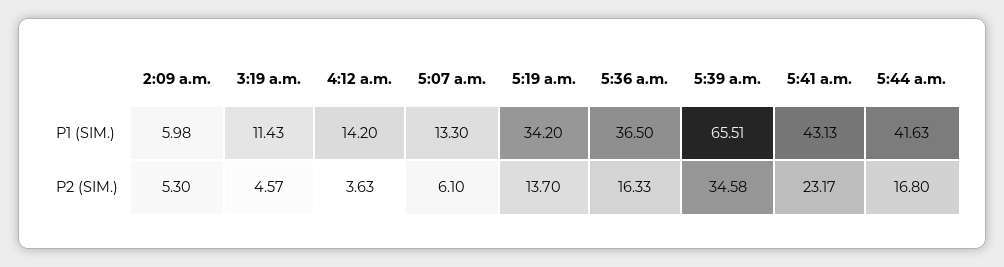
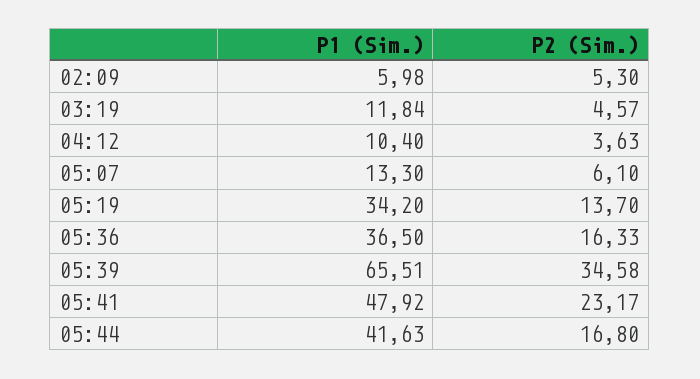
  {
    "2:09 a.m.": {
      "P1 (SIM.)": 5.98,
      "P2 (SIM.)": 5.3
    },
    "3:19 a.m.": {
-     "P1 (SIM.)": 11.43,
+     "P1 (SIM.)": 11.84,
      "P2 (SIM.)": 4.57
    },
    "4:12 a.m.": {
-     "P1 (SIM.)": 14.2,
+     "P1 (SIM.)": 10.4,
      "P2 (SIM.)": 3.63
    },
    "5:07 a.m.": {
      "P1 (SIM.)": 13.3,
      "P2 (SIM.)": 6.1
    },
    "5:19 a.m.": {
      "P1 (SIM.)": 34.2,
      "P2 (SIM.)": 13.7
    },
    "5:36 a.m.": {
      "P1 (SIM.)": 36.5,
      "P2 (SIM.)": 16.33
    },
    "5:39 a.m.": {
      "P1 (SIM.)": 65.51,
      "P2 (SIM.)": 34.58
    },
    "5:41 a.m.": {
-     "P1 (SIM.)": 43.13,
+     "P1 (SIM.)": 47.92,
      "P2 (SIM.)": 23.17
    },
    "5:44 a.m.": {
      "P1 (SIM.)": 41.63,
      "P2 (SIM.)": 16.8
    }
  }

